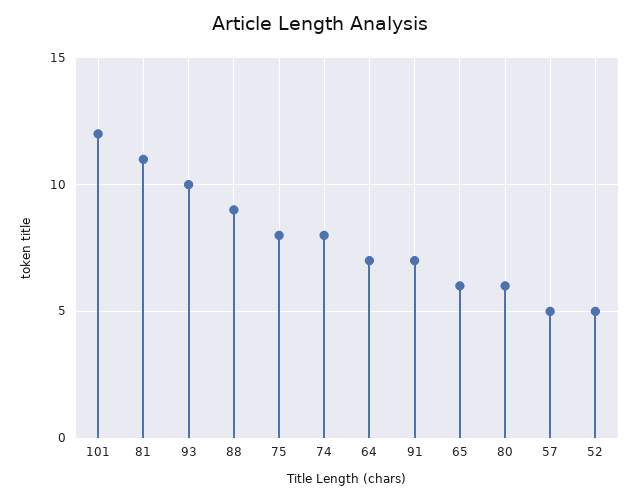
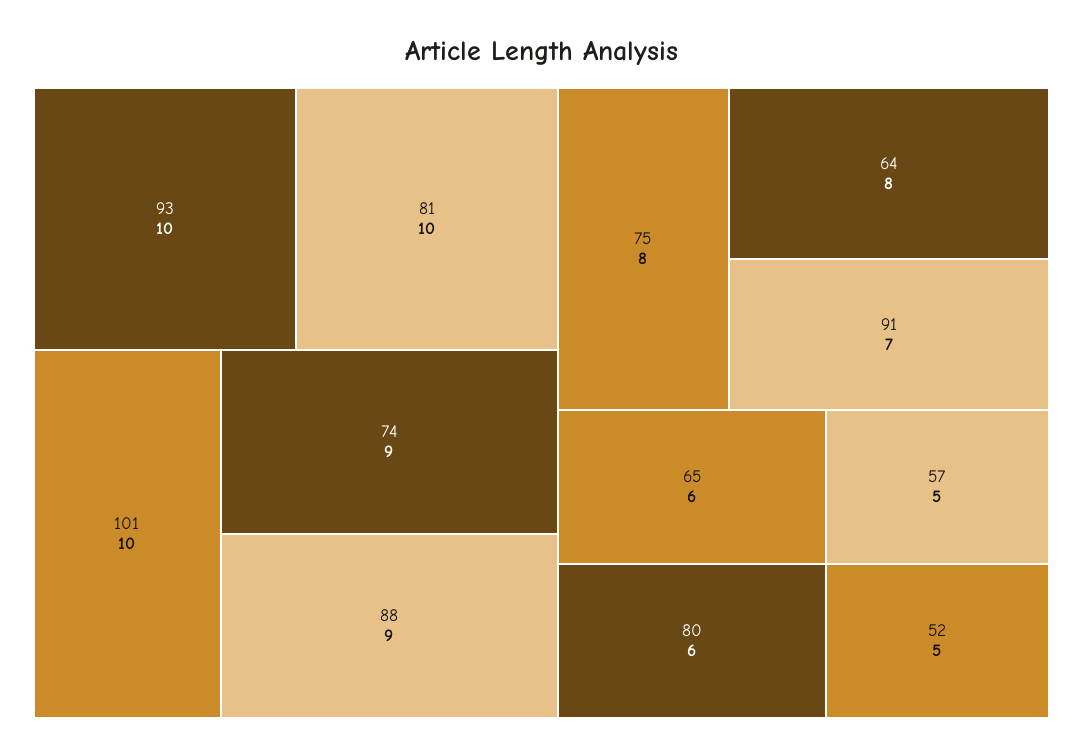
  {
-   "101": 12,
+   "101": 10,
-   "81": 11,
+   "81": 10,
    "93": 10,
    "88": 9,
    "75": 8,
-   "74": 8,
+   "74": 9,
-   "64": 7,
+   "64": 8,
    "91": 7,
    "65": 6,
    "80": 6,
    "57": 5,
    "52": 5
  }

